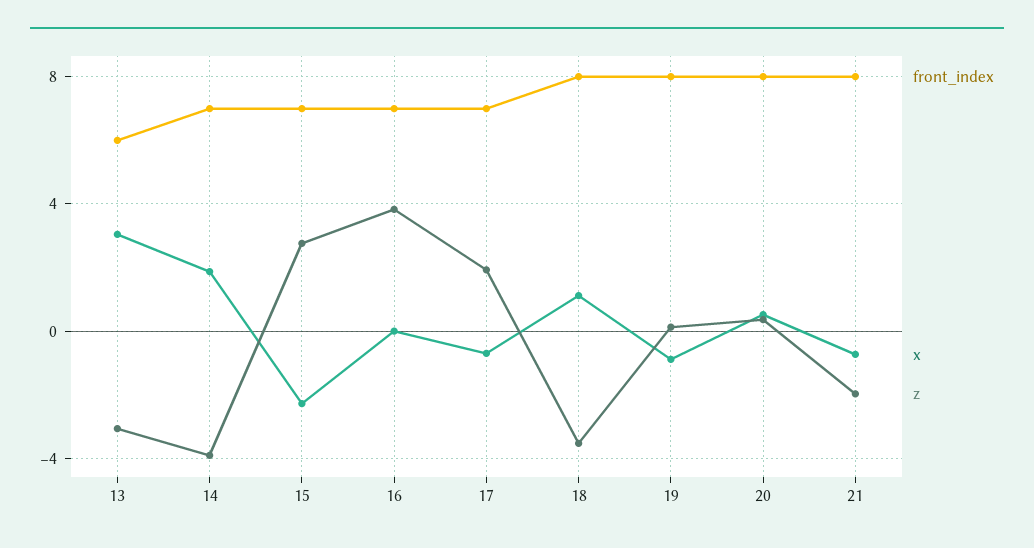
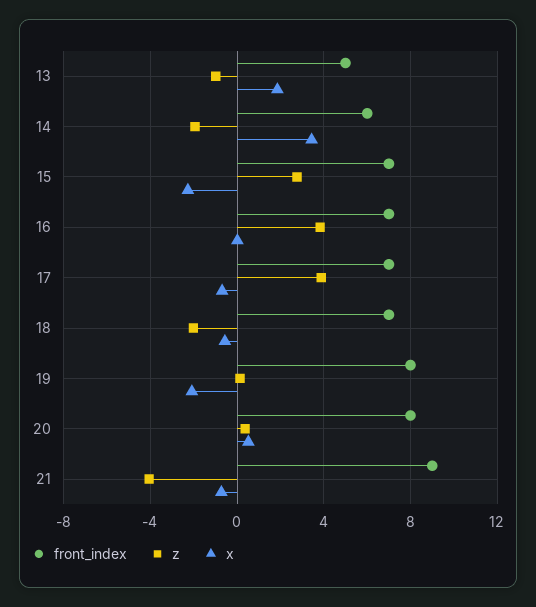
  {
    "front_index": {
-     "13": 6,
+     "13": 5,
-     "14": 7,
+     "14": 6,
      "15": 7,
      "16": 7,
      "17": 7,
-     "18": 8,
+     "18": 7,
      "19": 8,
      "20": 8,
-     "21": 8
+     "21": 9
    },
    "x": {
-     "13": 3,
+     "13": 2,
-     "14": 2,
+     "14": 3.5,
      "15": -2.5,
      "16": 0,
      "17": -0.5,
-     "18": 1,
+     "18": -0.5,
-     "19": -1,
+     "19": -2,
      "20": 0.5,
      "21": -0.5
    },
    "z": {
-     "13": -3,
+     "13": -1,
-     "14": -4,
+     "14": -2,
      "15": 3,
      "16": 4,
-     "17": 2,
+     "17": 4,
-     "18": -3.5,
+     "18": -2,
      "19": 0,
      "20": 0.5,
-     "21": -2
+     "21": -4
    }
  }

